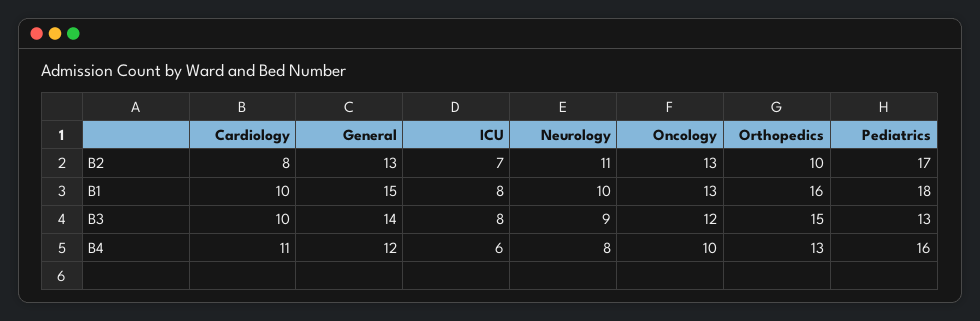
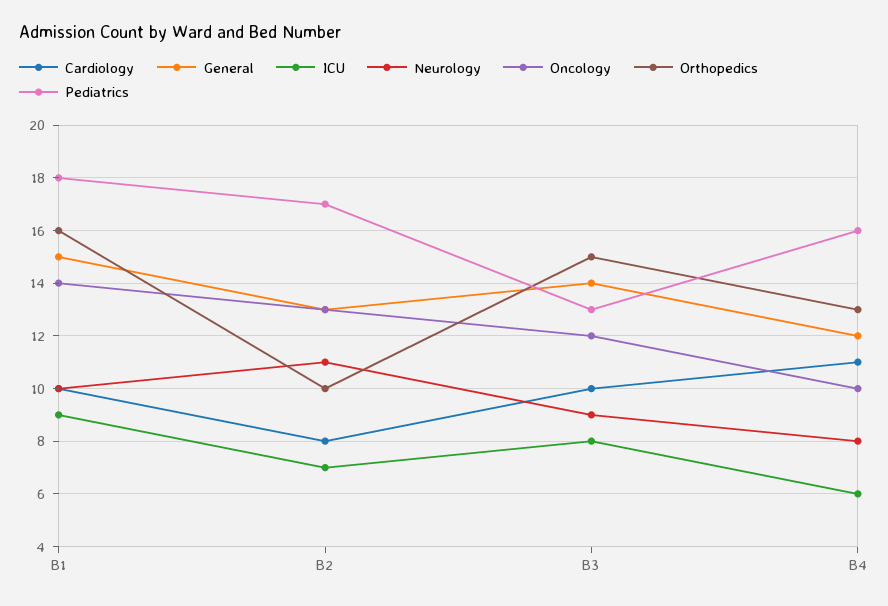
  {
    "Cardiology": {
      "B2": 8,
      "B1": 10,
      "B3": 10,
      "B4": 11
    },
    "General": {
      "B2": 13,
      "B1": 15,
      "B3": 14,
      "B4": 12
    },
    "ICU": {
      "B2": 7,
-     "B1": 8,
+     "B1": 9,
      "B3": 8,
      "B4": 6
    },
    "Neurology": {
      "B2": 11,
      "B1": 10,
      "B3": 9,
      "B4": 8
    },
    "Oncology": {
      "B2": 13,
-     "B1": 13,
+     "B1": 14,
      "B3": 12,
      "B4": 10
    },
    "Orthopedics": {
      "B2": 10,
      "B1": 16,
      "B3": 15,
      "B4": 13
    },
    "Pediatrics": {
      "B2": 17,
      "B1": 18,
      "B3": 13,
      "B4": 16
    }
  }

